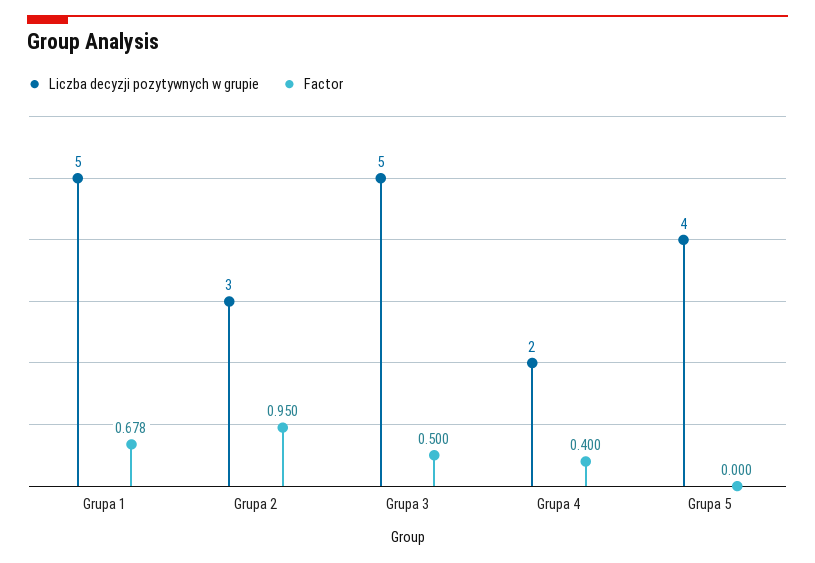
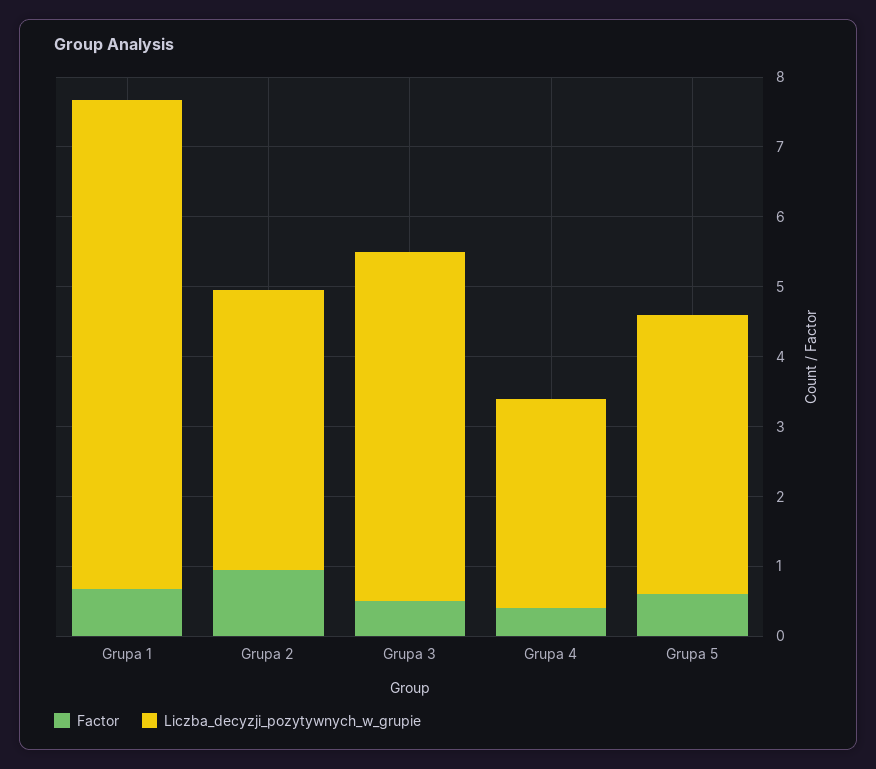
  {
    "Liczba decyzji pozytywnych w grupie": {
-     "Grupa 1": 5,
+     "Grupa 1": 7,
-     "Grupa 2": 3,
+     "Grupa 2": 4,
      "Grupa 3": 5,
-     "Grupa 4": 2,
+     "Grupa 4": 3,
      "Grupa 5": 4
    },
    "Factor": {
      "Grupa 1": 0.678,
      "Grupa 2": 0.95,
      "Grupa 3": 0.5,
      "Grupa 4": 0.4,
-     "Grupa 5": 0
+     "Grupa 5": 0.6
    }
  }

